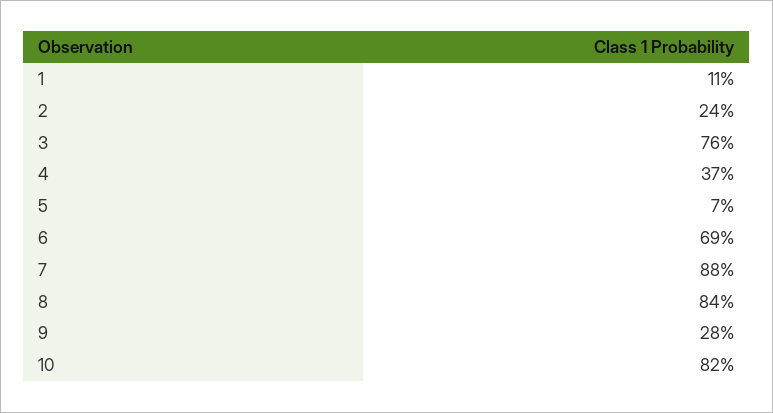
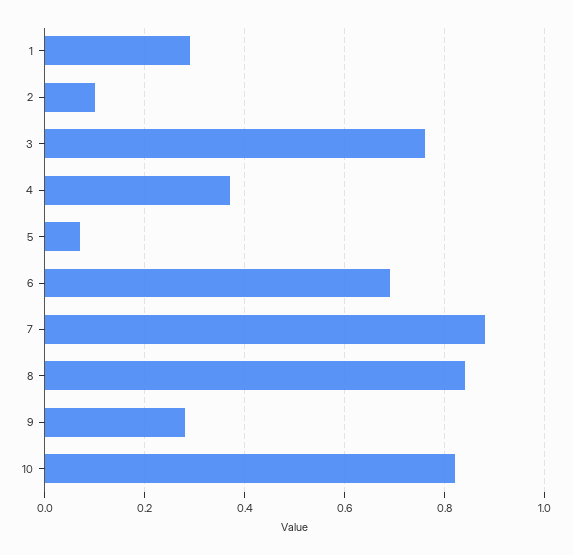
  {
-   "1": 0.11,
+   "1": 0.3,
-   "2": 0.24,
+   "2": 0.1,
    "3": 0.76,
    "4": 0.37,
    "5": 0.07,
    "6": 0.69,
    "7": 0.88,
    "8": 0.84,
    "9": 0.28,
    "10": 0.82
  }

